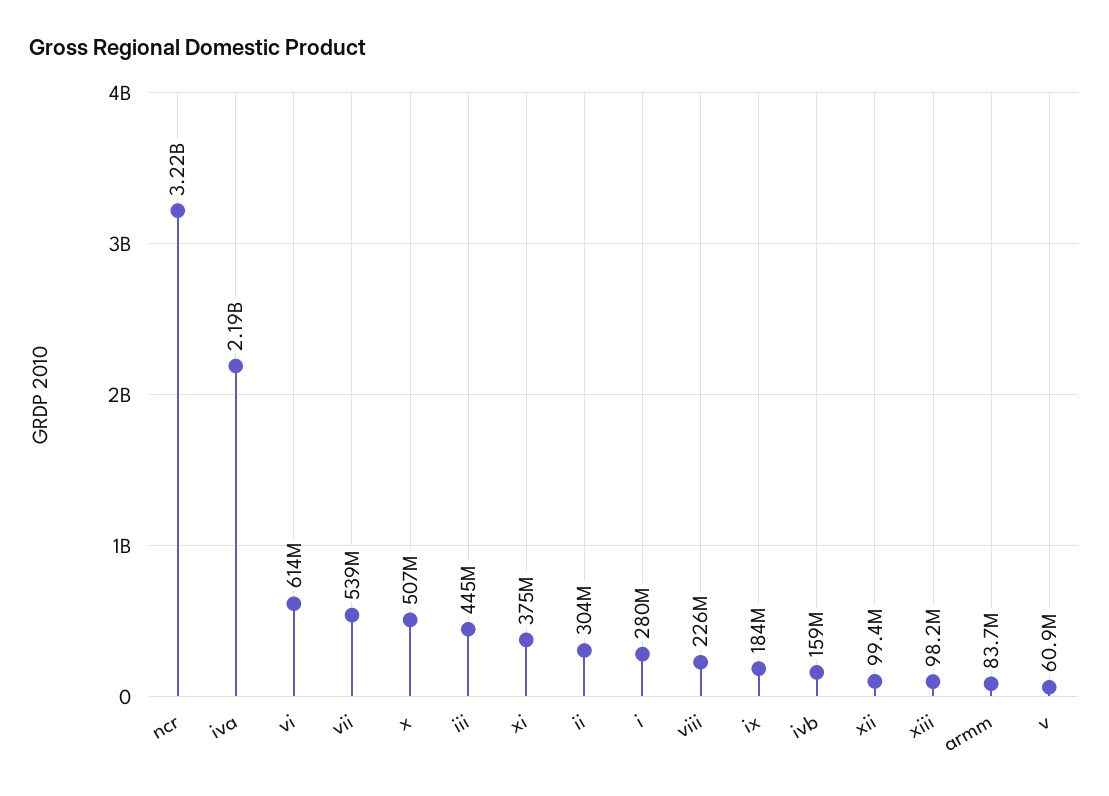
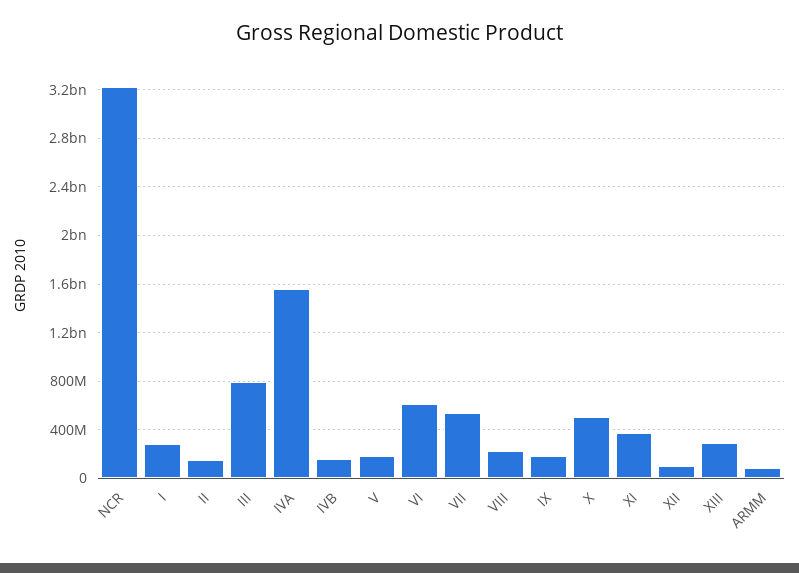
  {
    "ncr": 3220000000,
-   "iva": 2190000000,
+   "iva": 1550000000,
    "vi": 614000000,
    "vii": 539000000,
    "x": 507000000,
-   "iii": 445000000,
+   "iii": 800000000,
    "xi": 375000000,
-   "ii": 304000000,
+   "ii": 150000000,
    "i": 280000000,
    "viii": 226000000,
    "ix": 184000000,
    "ivb": 159000000,
    "xii": 99400000,
-   "xiii": 98200000,
+   "xiii": 300000000,
    "armm": 83700000,
-   "v": 60900000
+   "v": 200000000
  }

